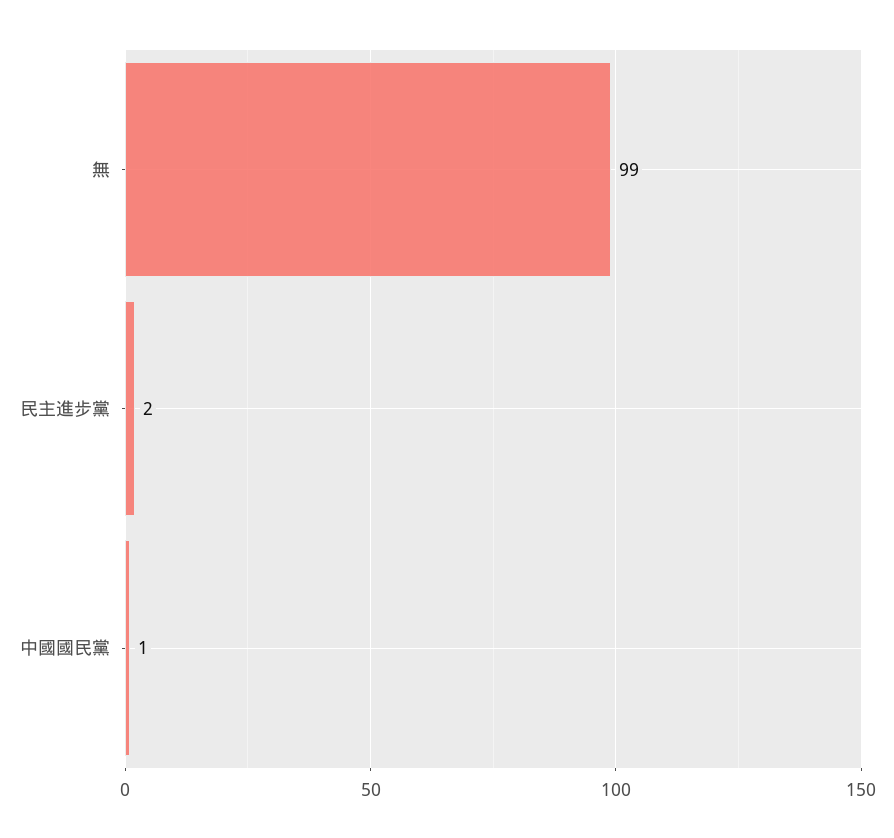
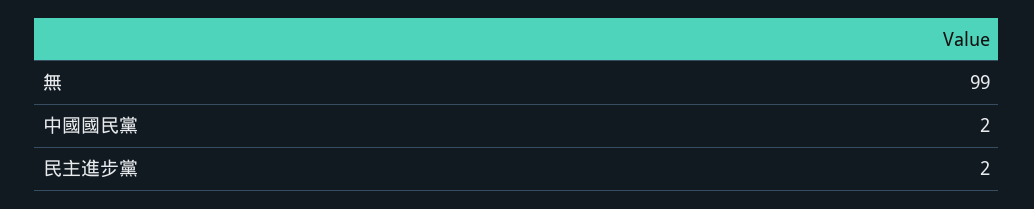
  {
    "無": 99,
    "民主進步黨": 2,
-   "中國國民黨": 1
+   "中國國民黨": 2
  }

